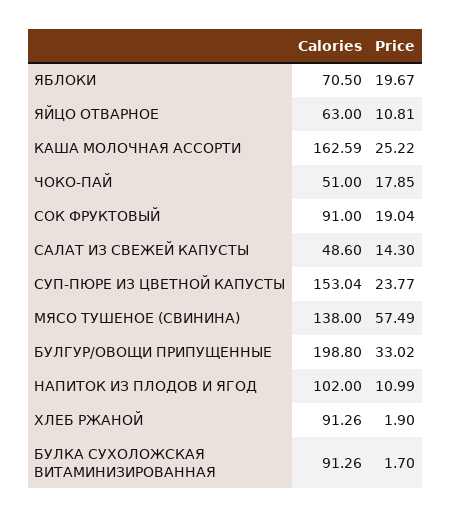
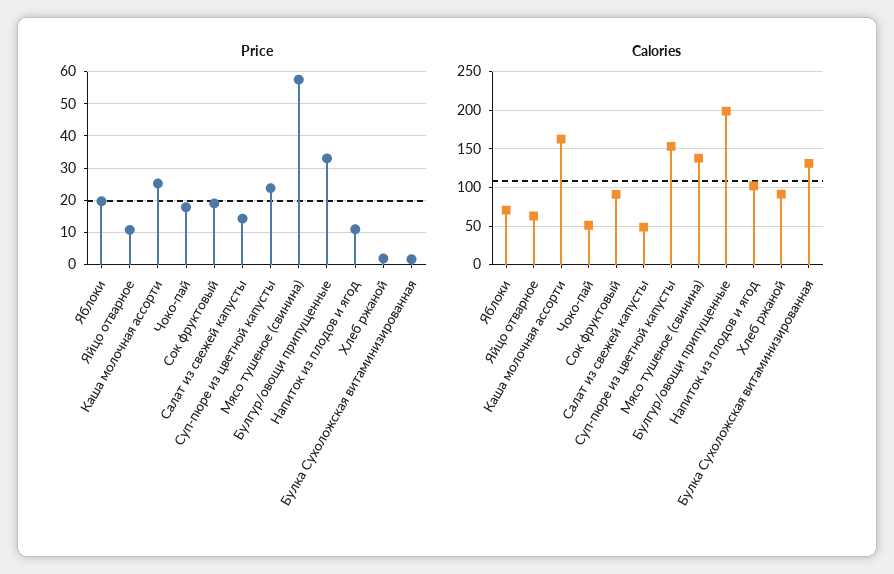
  {
    "Calories": {
      "ЯБЛОКИ": 70.5,
      "ЯЙЦО ОТВАРНОЕ": 63,
      "КАША МОЛОЧНАЯ АССОРТИ": 162.59,
      "ЧОКО-ПАЙ": 51,
      "СОК ФРУКТОВЫЙ": 91,
      "САЛАТ ИЗ СВЕЖЕЙ КАПУСТЫ": 48.6,
      "СУП-ПЮРЕ ИЗ ЦВЕТНОЙ КАПУСТЫ": 153.04,
      "МЯСО ТУШЕНОЕ (СВИНИНА)": 138,
      "БУЛГУР/ОВОЩИ ПРИПУЩЕННЫЕ": 198.8,
      "НАПИТОК ИЗ ПЛОДОВ И ЯГОД": 102,
      "ХЛЕБ РЖАНОЙ": 91.26,
-     "БУЛКА СУХОЛОЖСКАЯ ВИТАМИНИЗИРОВАННАЯ": 91.26
+     "БУЛКА СУХОЛОЖСКАЯ ВИТАМИНИЗИРОВАННАЯ": 130
    },
    "Price": {
      "ЯБЛОКИ": 19.67,
      "ЯЙЦО ОТВАРНОЕ": 10.81,
      "КАША МОЛОЧНАЯ АССОРТИ": 25.22,
      "ЧОКО-ПАЙ": 17.85,
      "СОК ФРУКТОВЫЙ": 19.04,
      "САЛАТ ИЗ СВЕЖЕЙ КАПУСТЫ": 14.3,
      "СУП-ПЮРЕ ИЗ ЦВЕТНОЙ КАПУСТЫ": 23.77,
      "МЯСО ТУШЕНОЕ (СВИНИНА)": 57.49,
      "БУЛГУР/ОВОЩИ ПРИПУЩЕННЫЕ": 33.02,
      "НАПИТОК ИЗ ПЛОДОВ И ЯГОД": 10.99,
      "ХЛЕБ РЖАНОЙ": 1.9,
      "БУЛКА СУХОЛОЖСКАЯ ВИТАМИНИЗИРОВАННАЯ": 1.7
    }
  }

